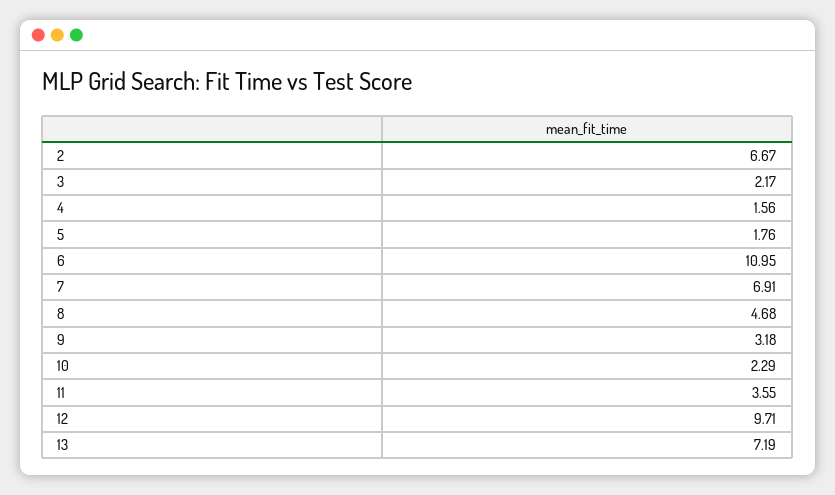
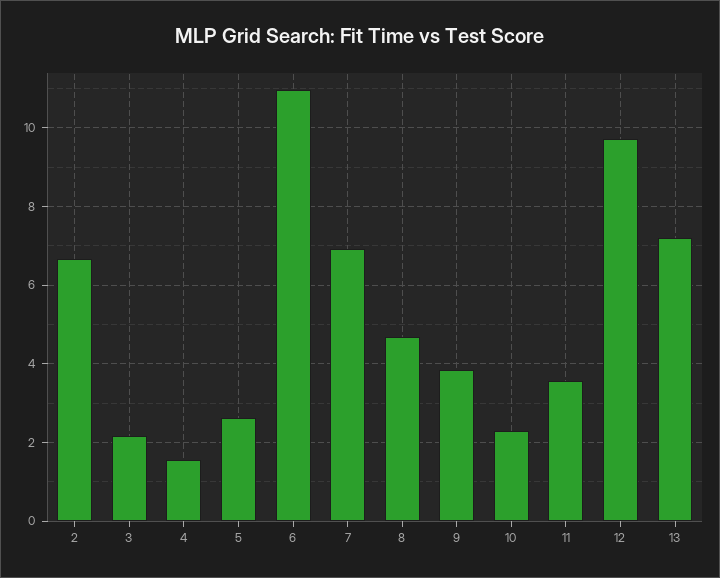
  {
    "2": 6.67,
    "3": 2.17,
    "4": 1.56,
-   "5": 1.76,
+   "5": 2.6,
    "6": 10.95,
    "7": 6.91,
    "8": 4.68,
-   "9": 3.18,
+   "9": 3.8,
    "10": 2.29,
    "11": 3.55,
    "12": 9.71,
    "13": 7.19
  }

